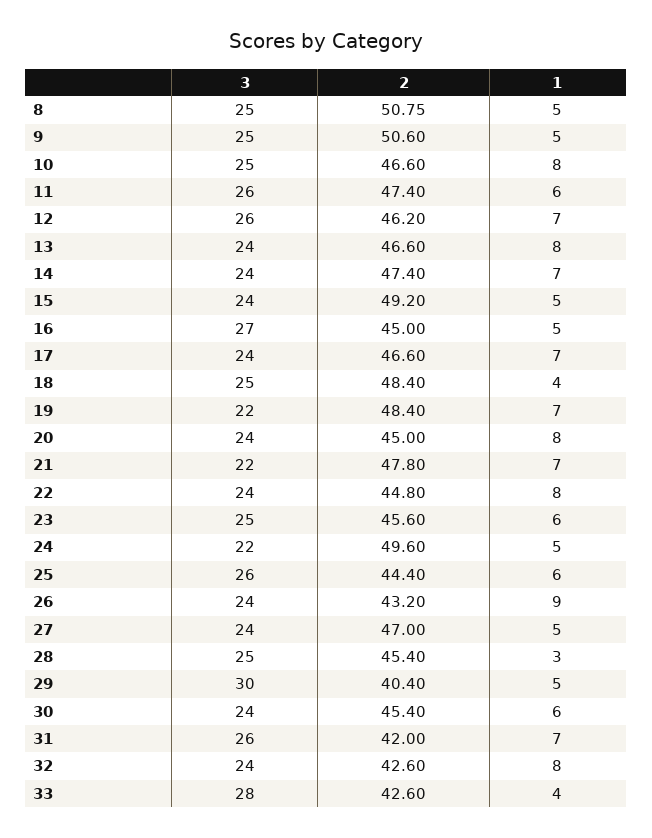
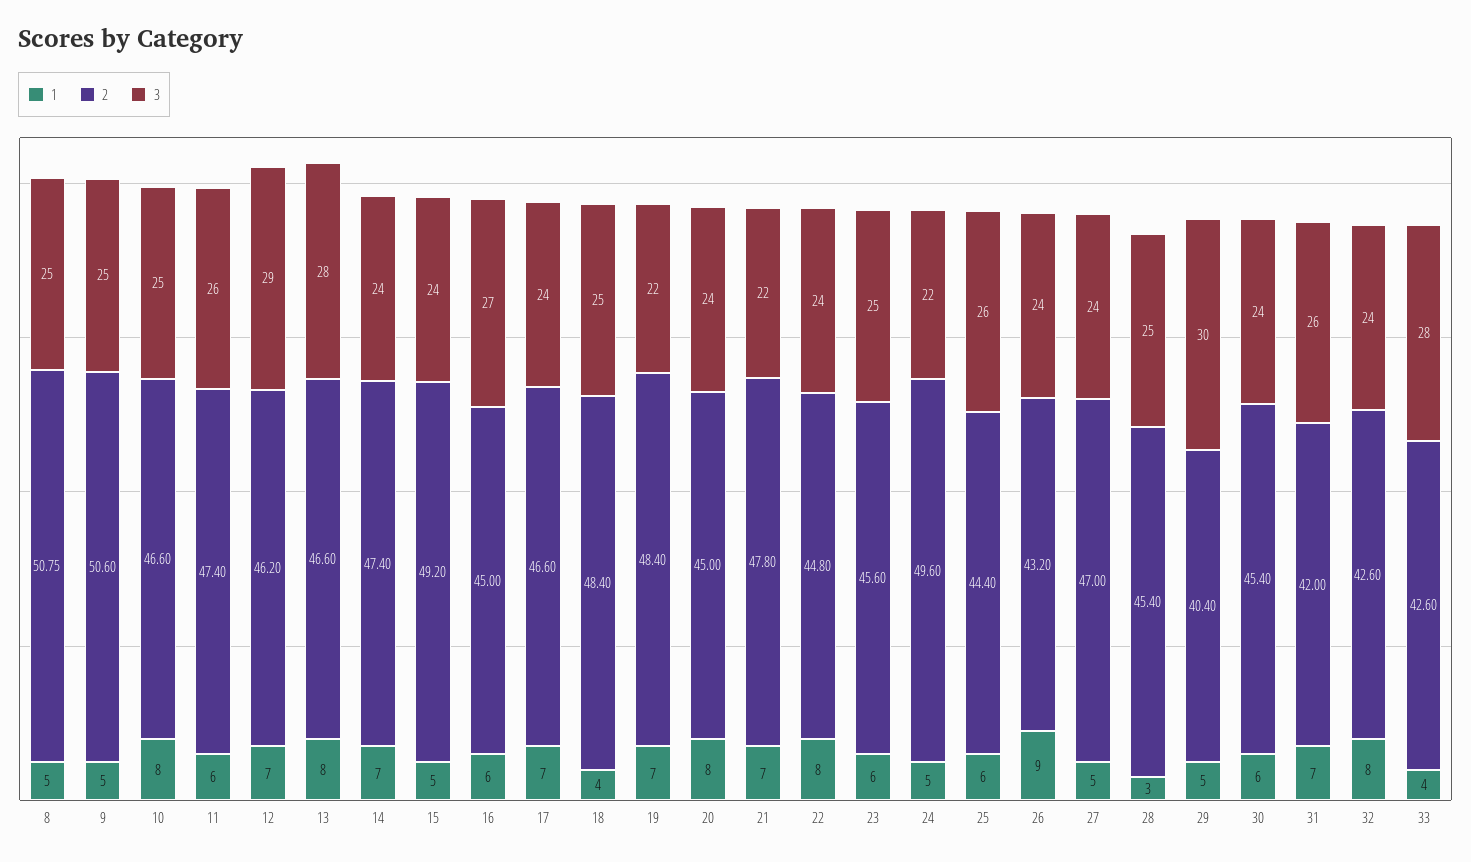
  {
    "3": {
      "8": 25,
      "9": 25,
      "10": 25,
      "11": 26,
-     "12": 26,
+     "12": 29,
-     "13": 24,
+     "13": 28,
      "14": 24,
      "15": 24,
      "16": 27,
      "17": 24,
      "18": 25,
      "19": 22,
      "20": 24,
      "21": 22,
      "22": 24,
      "23": 25,
      "24": 22,
      "25": 26,
      "26": 24,
      "27": 24,
      "28": 25,
      "29": 30,
      "30": 24,
      "31": 26,
      "32": 24,
      "33": 28
    },
    "2": {
      "8": 50.75,
      "9": 50.6,
      "10": 46.6,
      "11": 47.4,
      "12": 46.2,
      "13": 46.6,
      "14": 47.4,
      "15": 49.2,
      "16": 45,
      "17": 46.6,
      "18": 48.4,
      "19": 48.4,
      "20": 45,
      "21": 47.8,
      "22": 44.8,
      "23": 45.6,
      "24": 49.6,
      "25": 44.4,
      "26": 43.2,
      "27": 47,
      "28": 45.4,
      "29": 40.4,
      "30": 45.4,
      "31": 42,
      "32": 42.6,
      "33": 42.6
    },
    "1": {
      "8": 5,
      "9": 5,
      "10": 8,
      "11": 6,
      "12": 7,
      "13": 8,
      "14": 7,
      "15": 5,
-     "16": 5,
+     "16": 6,
      "17": 7,
      "18": 4,
      "19": 7,
      "20": 8,
      "21": 7,
      "22": 8,
      "23": 6,
      "24": 5,
      "25": 6,
      "26": 9,
      "27": 5,
      "28": 3,
      "29": 5,
      "30": 6,
      "31": 7,
      "32": 8,
      "33": 4
    }
  }

